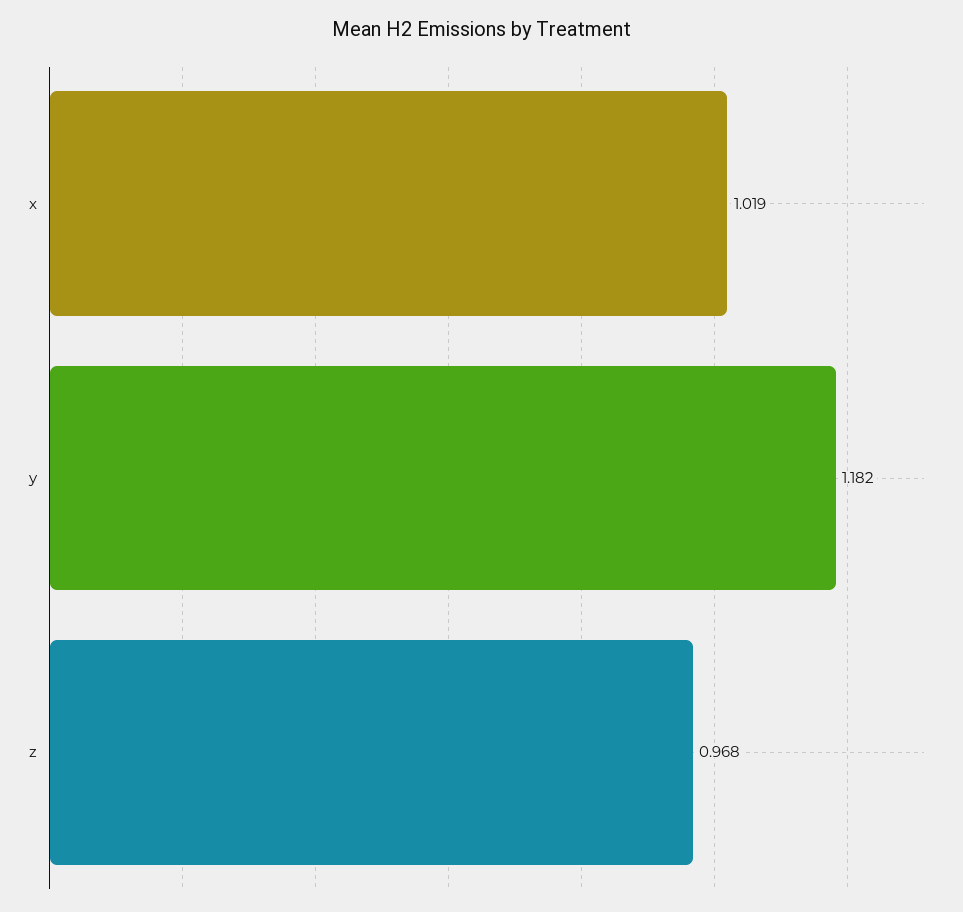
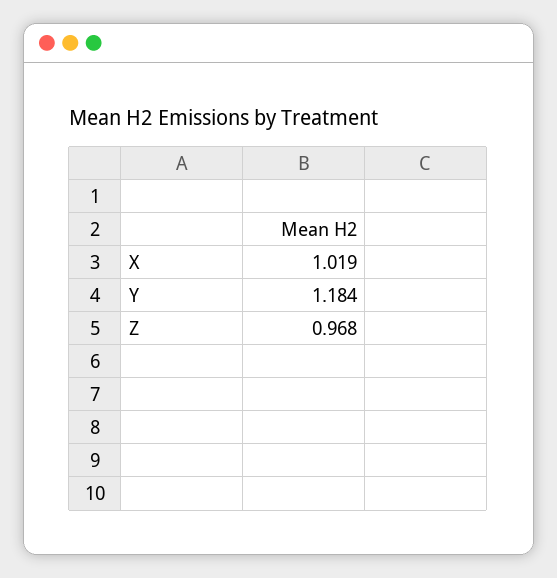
  {
    "x": 1.019,
-   "y": 1.182,
+   "y": 1.184,
    "z": 0.968
  }

